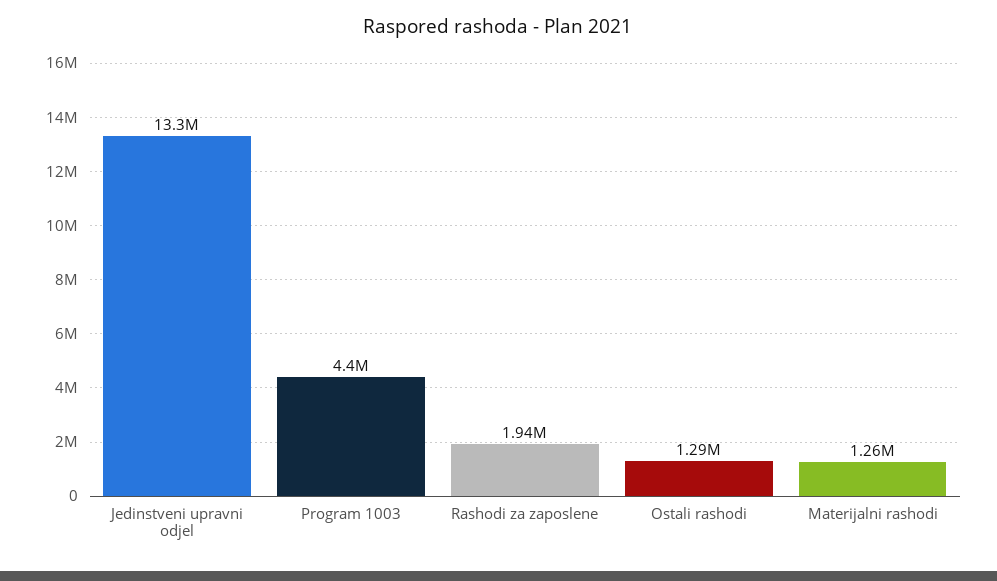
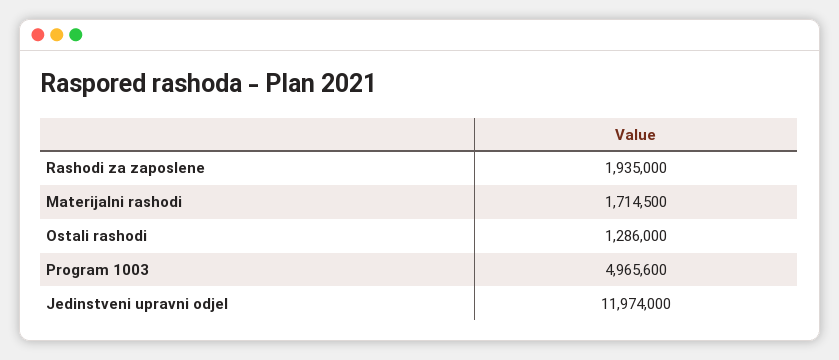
  {
-   "Jedinstveni upravni odjel": 13300000,
+   "Jedinstveni upravni odjel": 11974000,
-   "Program 1003": 4400000,
+   "Program 1003": 4965600,
    "Rashodi za zaposlene": 1935000,
    "Ostali rashodi": 1286000,
-   "Materijalni rashodi": 1260000
+   "Materijalni rashodi": 1714500
  }

